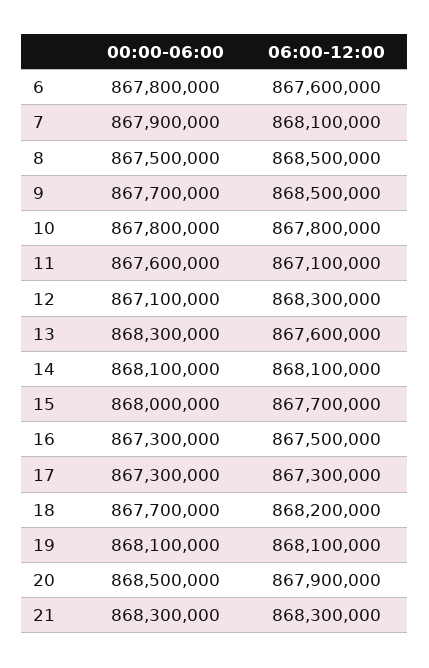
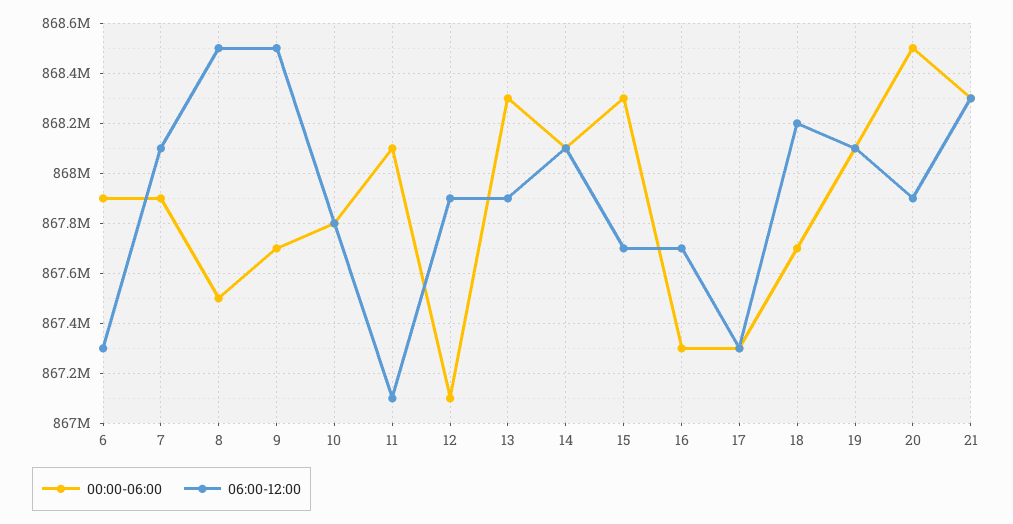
  {
    "00:00-06:00": {
-     "6": 867800000,
+     "6": 867900000,
      "7": 867900000,
      "8": 867500000,
      "9": 867700000,
      "10": 867800000,
-     "11": 867600000,
+     "11": 868100000,
      "12": 867100000,
      "13": 868300000,
      "14": 868100000,
-     "15": 868000000,
+     "15": 868300000,
      "16": 867300000,
      "17": 867300000,
      "18": 867700000,
      "19": 868100000,
      "20": 868500000,
      "21": 868300000
    },
    "06:00-12:00": {
-     "6": 867600000,
+     "6": 867300000,
      "7": 868100000,
      "8": 868500000,
      "9": 868500000,
      "10": 867800000,
      "11": 867100000,
-     "12": 868300000,
+     "12": 867900000,
-     "13": 867600000,
+     "13": 867900000,
      "14": 868100000,
      "15": 867700000,
-     "16": 867500000,
+     "16": 867700000,
      "17": 867300000,
      "18": 868200000,
      "19": 868100000,
      "20": 867900000,
      "21": 868300000
    }
  }

